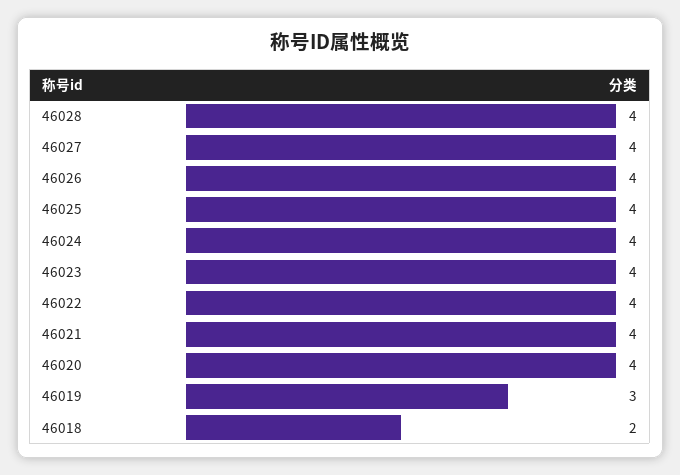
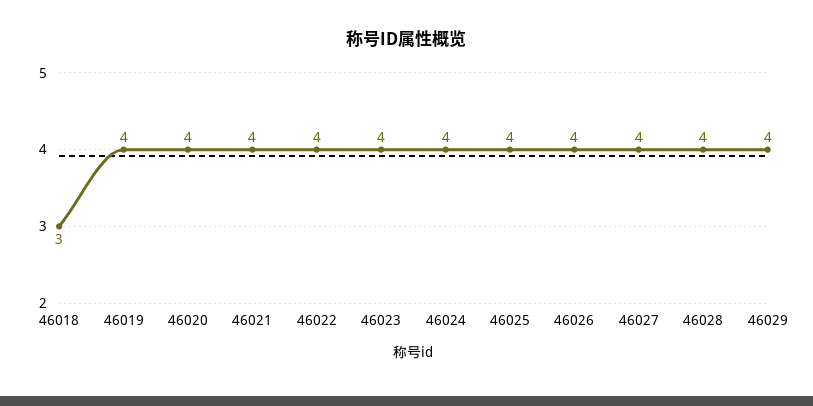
  {
    "46028": 4,
    "46027": 4,
    "46026": 4,
    "46025": 4,
    "46024": 4,
    "46023": 4,
    "46022": 4,
    "46021": 4,
    "46020": 4,
-   "46019": 3,
+   "46019": 4,
-   "46018": 2
+   "46018": 3,
+   "46029": 4
  }

